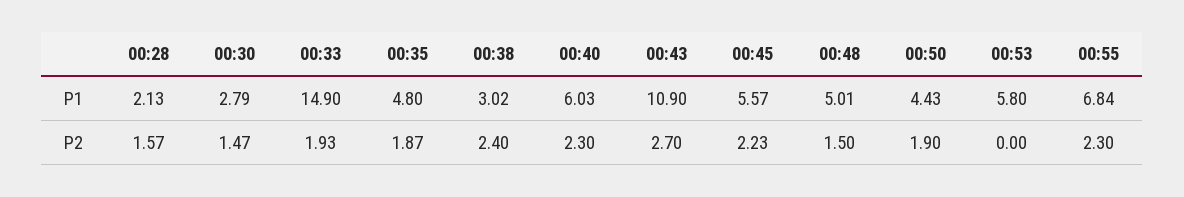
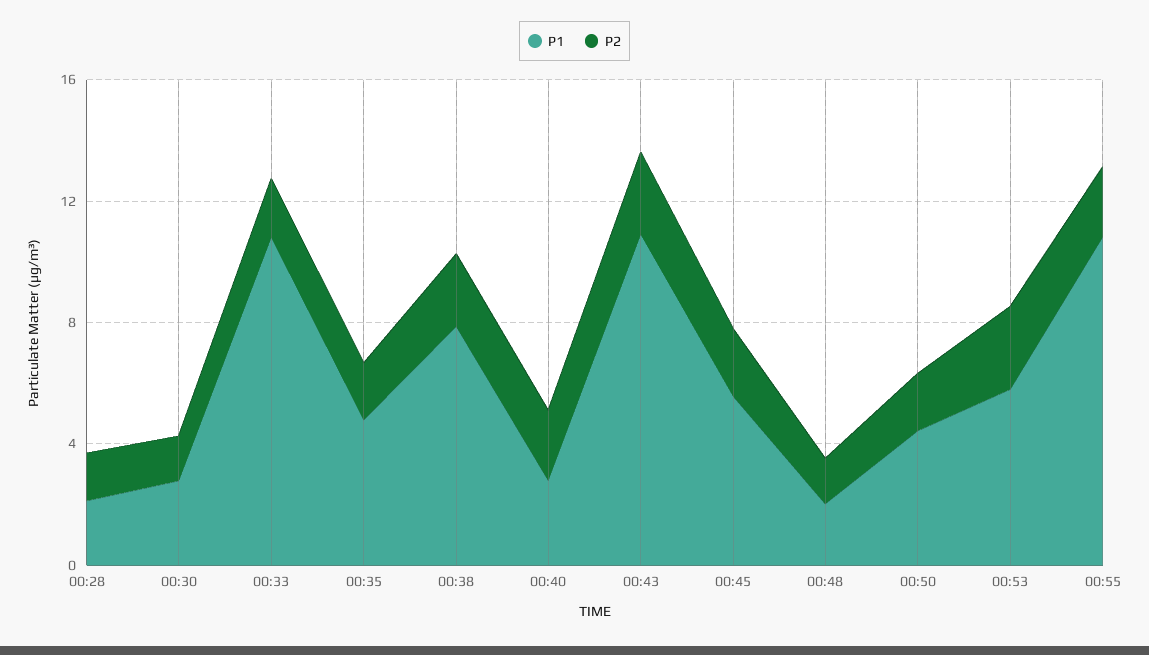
  {
    "P1": {
      "00:28": 2.13,
      "00:30": 2.79,
-     "00:33": 14.9,
+     "00:33": 11,
      "00:35": 4.8,
-     "00:38": 3.02,
+     "00:38": 8,
-     "00:40": 6.03,
+     "00:40": 3,
      "00:43": 10.9,
      "00:45": 5.57,
-     "00:48": 5.01,
+     "00:48": 2,
      "00:50": 4.43,
      "00:53": 5.8,
-     "00:55": 6.84
+     "00:55": 11
    },
    "P2": {
      "00:28": 1.57,
      "00:30": 1.47,
      "00:33": 1.93,
      "00:35": 1.87,
      "00:38": 2.4,
      "00:40": 2.3,
      "00:43": 2.7,
      "00:45": 2.23,
      "00:48": 1.5,
      "00:50": 1.9,
-     "00:53": 0,
+     "00:53": 3,
      "00:55": 2.3
    }
  }

